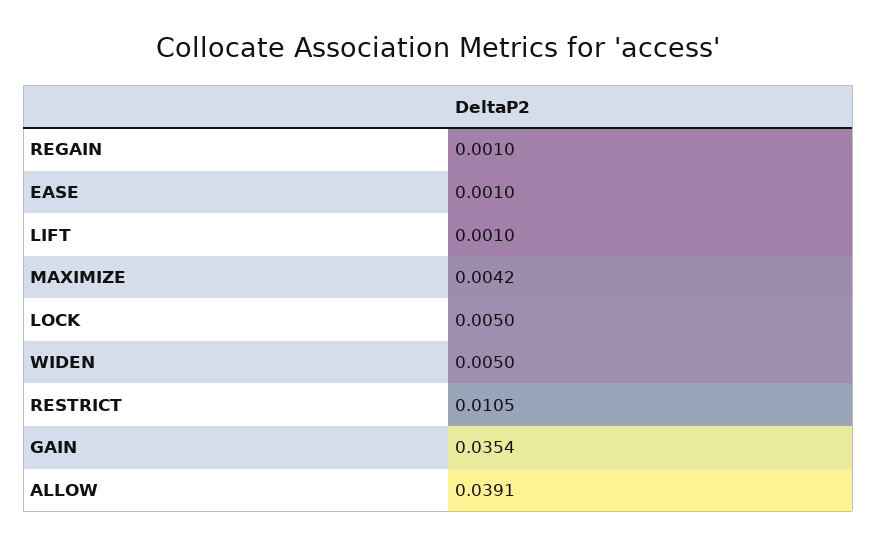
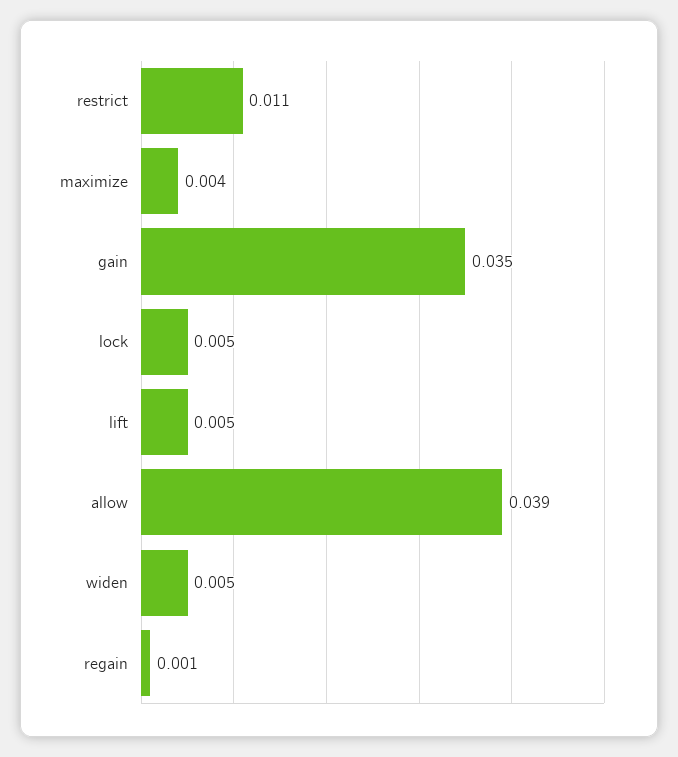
  {
    "REGAIN": 0.001,
-   "EASE": 0.001,
-   "LIFT": 0.001,
+   "LIFT": 0.005,
    "MAXIMIZE": 0.0042,
    "LOCK": 0.005,
    "WIDEN": 0.005,
    "RESTRICT": 0.0105,
    "GAIN": 0.0354,
    "ALLOW": 0.0391
  }

